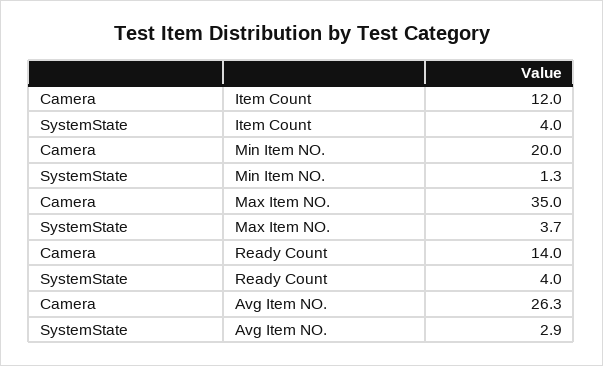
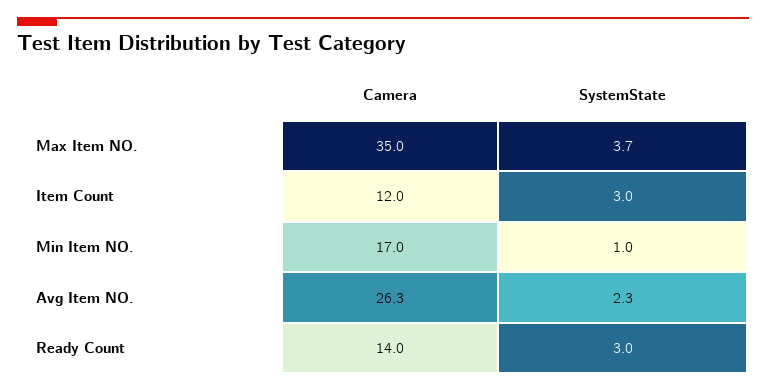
  {
    "Camera": {
      "Item Count": 12,
-     "Min Item NO.": 20,
+     "Min Item NO.": 17,
      "Max Item NO.": 35,
      "Ready Count": 14,
      "Avg Item NO.": 26.3
    },
    "SystemState": {
-     "Item Count": 4,
+     "Item Count": 3,
-     "Min Item NO.": 1.3,
+     "Min Item NO.": 1,
      "Max Item NO.": 3.7,
-     "Ready Count": 4,
+     "Ready Count": 3,
-     "Avg Item NO.": 2.9
+     "Avg Item NO.": 2.3
    }
  }

